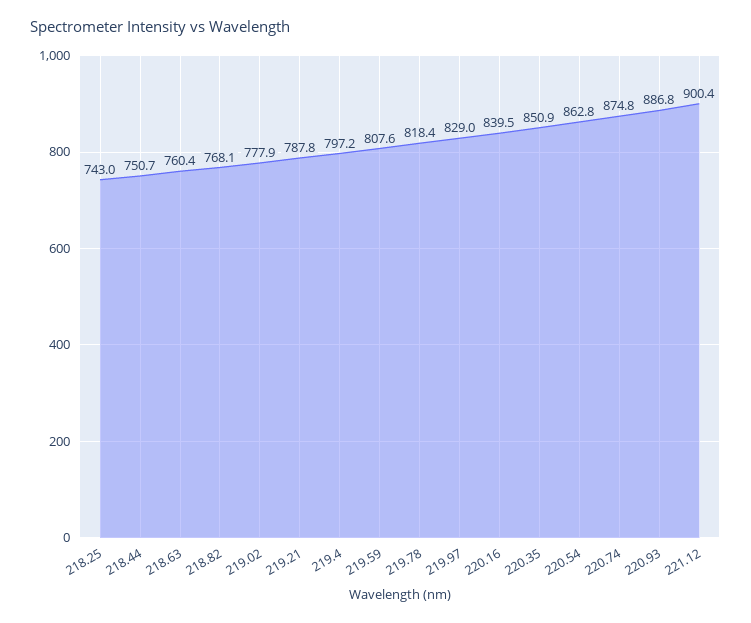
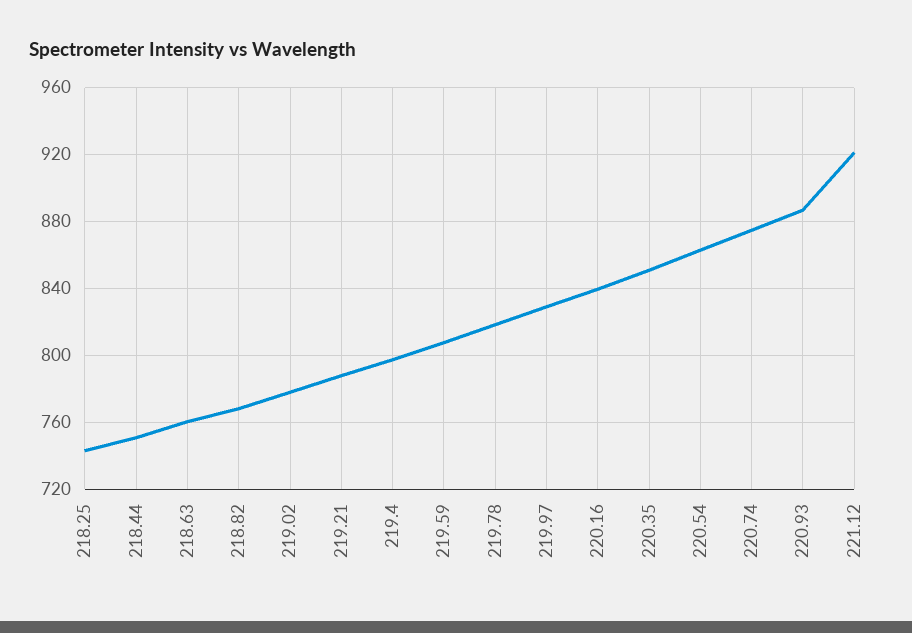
  {
    "218.25": 743,
    "218.44": 750.7,
    "218.63": 760.4,
    "218.82": 768.1,
    "219.02": 777.9,
    "219.21": 787.8,
    "219.4": 797.2,
    "219.59": 807.6,
    "219.78": 818.4,
    "219.97": 829,
    "220.16": 839.5,
    "220.35": 850.9,
    "220.54": 862.8,
    "220.74": 874.8,
    "220.93": 886.8,
-   "221.12": 900.4
+   "221.12": 920
  }

